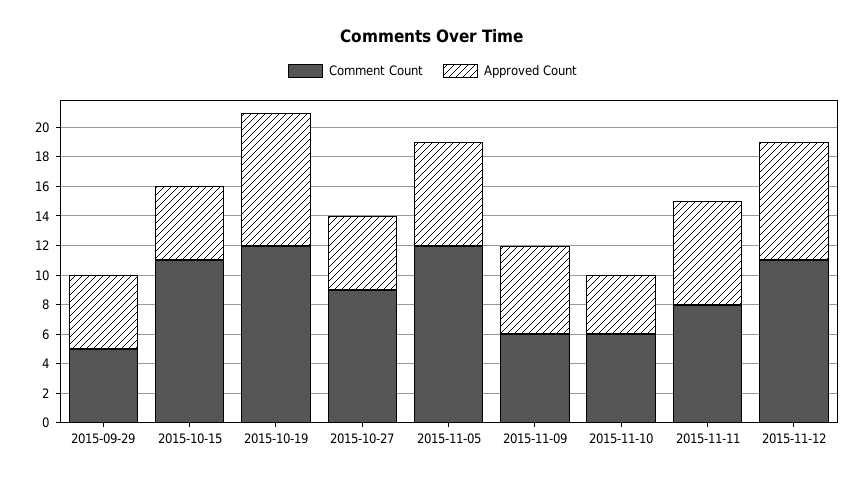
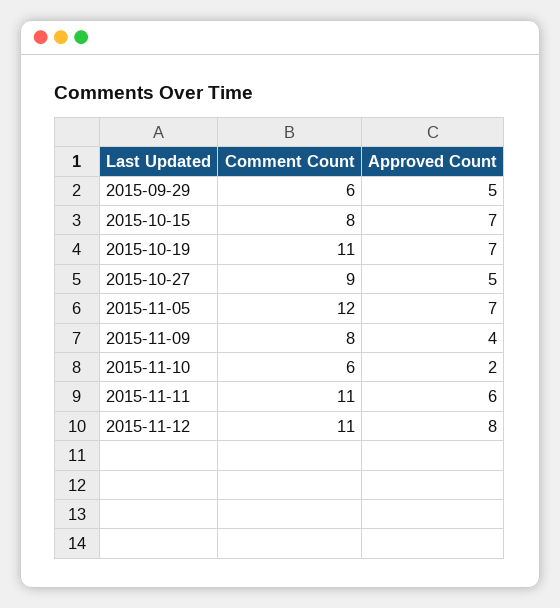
  {
    "Comment Count": {
-     "2015-09-29": 5,
+     "2015-09-29": 6,
-     "2015-10-15": 11,
+     "2015-10-15": 8,
-     "2015-10-19": 12,
+     "2015-10-19": 11,
      "2015-10-27": 9,
      "2015-11-05": 12,
-     "2015-11-09": 6,
+     "2015-11-09": 8,
      "2015-11-10": 6,
-     "2015-11-11": 8,
+     "2015-11-11": 11,
      "2015-11-12": 11
    },
    "Approved Count": {
      "2015-09-29": 5,
-     "2015-10-15": 5,
+     "2015-10-15": 7,
-     "2015-10-19": 9,
+     "2015-10-19": 7,
      "2015-10-27": 5,
      "2015-11-05": 7,
-     "2015-11-09": 6,
+     "2015-11-09": 4,
-     "2015-11-10": 4,
+     "2015-11-10": 2,
-     "2015-11-11": 7,
+     "2015-11-11": 6,
      "2015-11-12": 8
    }
  }

